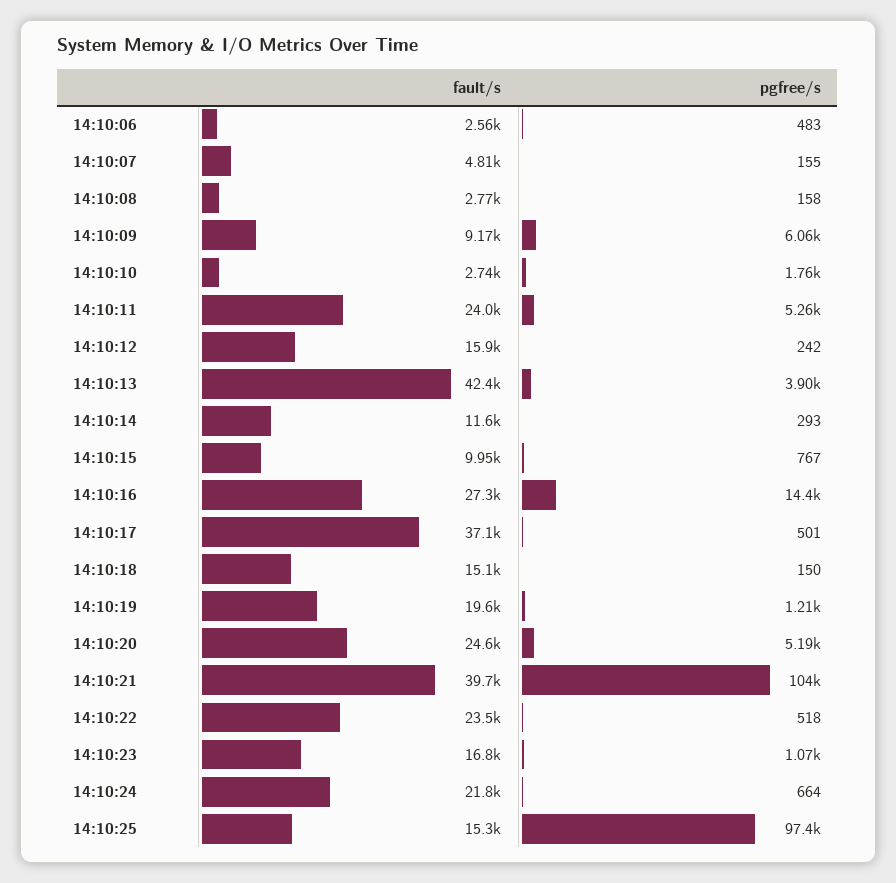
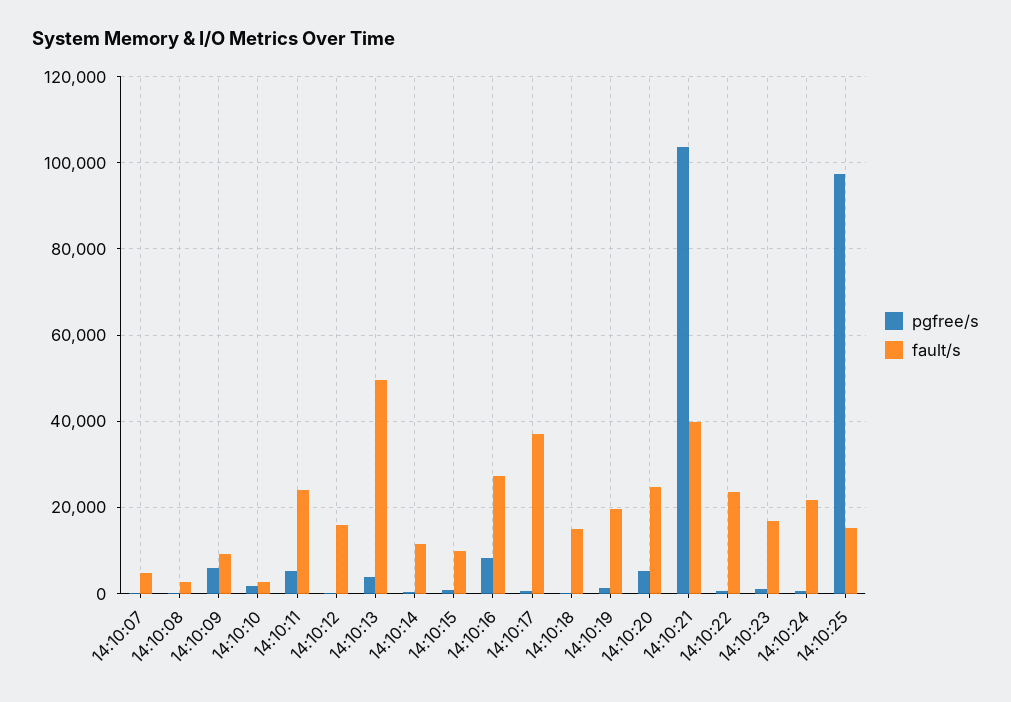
  {
    "fault/s": {
-     "14:10:06": 2560,
      "14:10:07": 4810,
      "14:10:08": 2770,
      "14:10:09": 9170,
      "14:10:10": 2740,
      "14:10:11": 24000,
      "14:10:12": 15900,
-     "14:10:13": 42400,
+     "14:10:13": 50000,
      "14:10:14": 11600,
      "14:10:15": 9950,
      "14:10:16": 27300,
      "14:10:17": 37100,
      "14:10:18": 15100,
      "14:10:19": 19600,
      "14:10:20": 24600,
      "14:10:21": 39700,
      "14:10:22": 23500,
      "14:10:23": 16800,
      "14:10:24": 21800,
      "14:10:25": 15300
    },
    "pgfree/s": {
-     "14:10:06": 483,
      "14:10:07": 155,
      "14:10:08": 158,
      "14:10:09": 6060,
      "14:10:10": 1760,
      "14:10:11": 5260,
      "14:10:12": 242,
      "14:10:13": 3900,
      "14:10:14": 293,
      "14:10:15": 767,
-     "14:10:16": 14400,
+     "14:10:16": 8000,
      "14:10:17": 501,
      "14:10:18": 150,
      "14:10:19": 1210,
      "14:10:20": 5190,
      "14:10:21": 104000,
      "14:10:22": 518,
      "14:10:23": 1070,
      "14:10:24": 664,
      "14:10:25": 97400
    }
  }

